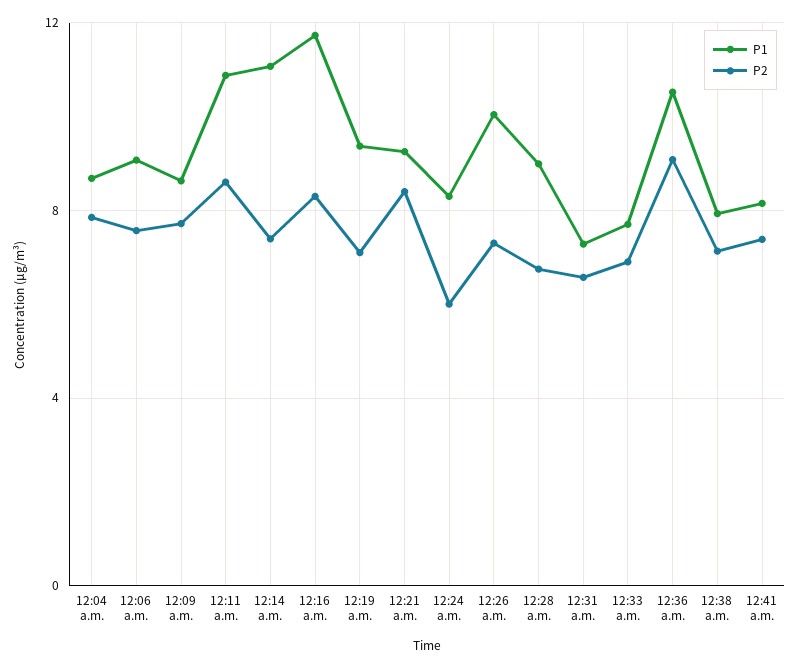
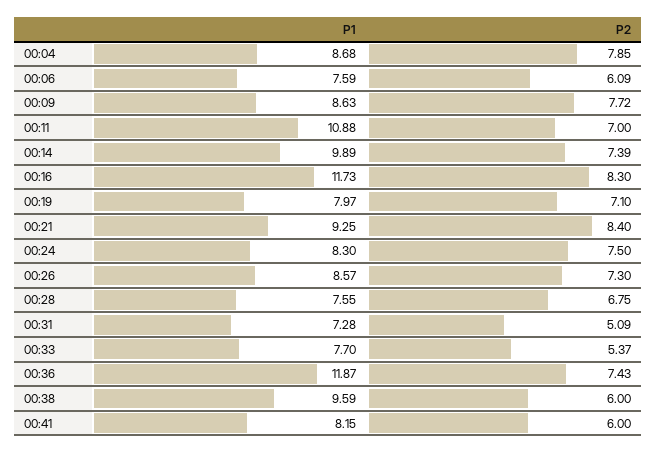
  {
    "P1": {
      "12:04 a.m.": 8.68,
-     "12:06 a.m.": 9,
+     "12:06 a.m.": 7.59,
      "12:09 a.m.": 8.63,
      "12:11 a.m.": 10.88,
-     "12:14 a.m.": 11,
+     "12:14 a.m.": 9.89,
      "12:16 a.m.": 11.73,
-     "12:19 a.m.": 9.5,
+     "12:19 a.m.": 7.97,
      "12:21 a.m.": 9.25,
      "12:24 a.m.": 8.3,
-     "12:26 a.m.": 10,
+     "12:26 a.m.": 8.57,
-     "12:28 a.m.": 9,
+     "12:28 a.m.": 7.55,
      "12:31 a.m.": 7.28,
      "12:33 a.m.": 7.7,
-     "12:36 a.m.": 10.5,
+     "12:36 a.m.": 11.87,
-     "12:38 a.m.": 8,
+     "12:38 a.m.": 9.59,
      "12:41 a.m.": 8.15
    },
    "P2": {
      "12:04 a.m.": 7.85,
-     "12:06 a.m.": 7.5,
+     "12:06 a.m.": 6.09,
      "12:09 a.m.": 7.72,
-     "12:11 a.m.": 8.5,
+     "12:11 a.m.": 7,
      "12:14 a.m.": 7.39,
      "12:16 a.m.": 8.3,
      "12:19 a.m.": 7.1,
      "12:21 a.m.": 8.4,
-     "12:24 a.m.": 6,
+     "12:24 a.m.": 7.5,
      "12:26 a.m.": 7.3,
      "12:28 a.m.": 6.75,
-     "12:31 a.m.": 6.5,
+     "12:31 a.m.": 5.09,
-     "12:33 a.m.": 7,
+     "12:33 a.m.": 5.37,
-     "12:36 a.m.": 9,
+     "12:36 a.m.": 7.43,
-     "12:38 a.m.": 7,
+     "12:38 a.m.": 6,
-     "12:41 a.m.": 7.5
+     "12:41 a.m.": 6
    }
  }

